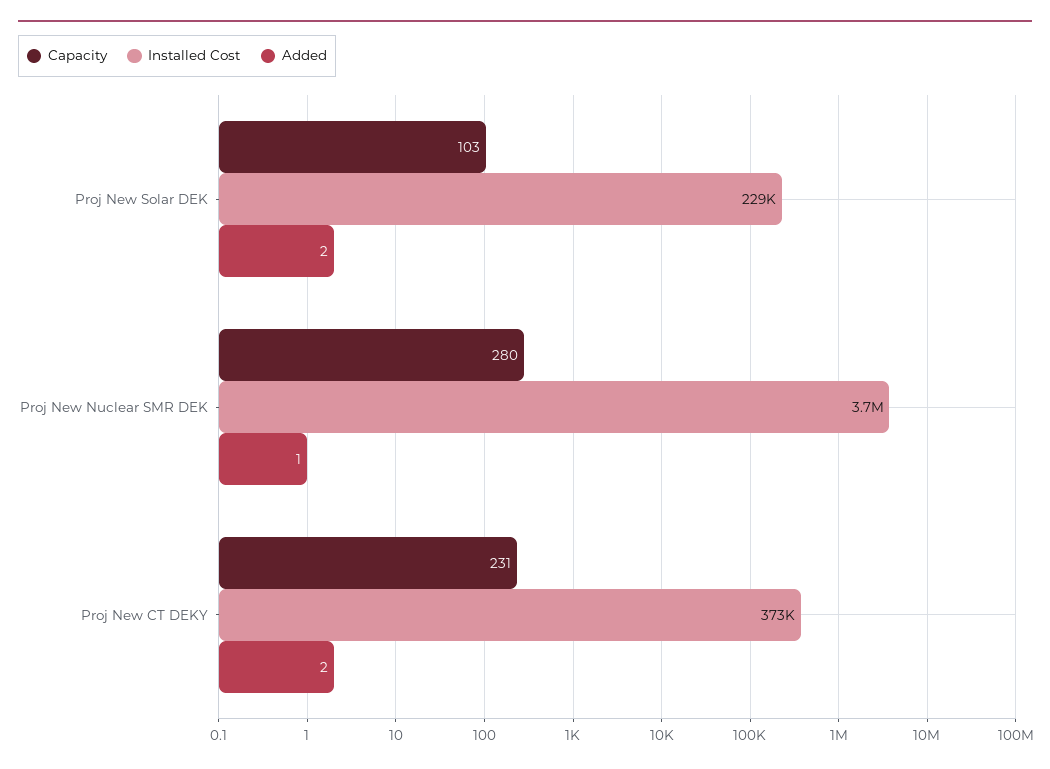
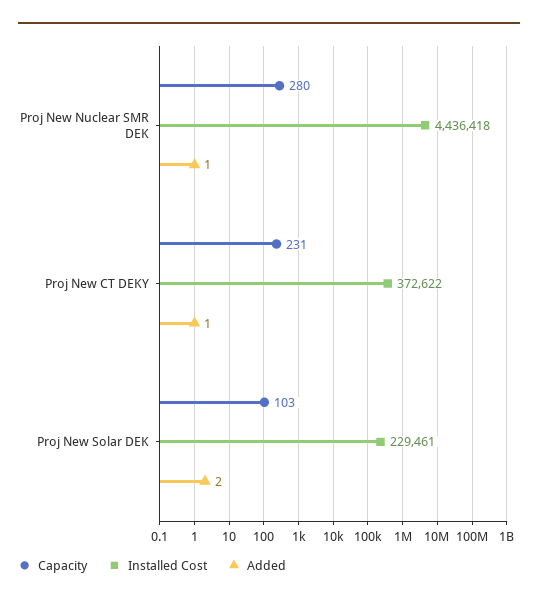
  {
    "Capacity": {
      "Proj New Solar DEK": 103,
      "Proj New Nuclear SMR DEK": 280,
      "Proj New CT DEKY": 231
    },
    "Installed Cost": {
      "Proj New Solar DEK": 229461,
-     "Proj New Nuclear SMR DEK": 3700000,
+     "Proj New Nuclear SMR DEK": 4436418,
      "Proj New CT DEKY": 372622
    },
    "Added": {
      "Proj New Solar DEK": 2,
      "Proj New Nuclear SMR DEK": 1,
-     "Proj New CT DEKY": 2
+     "Proj New CT DEKY": 1
    }
  }

